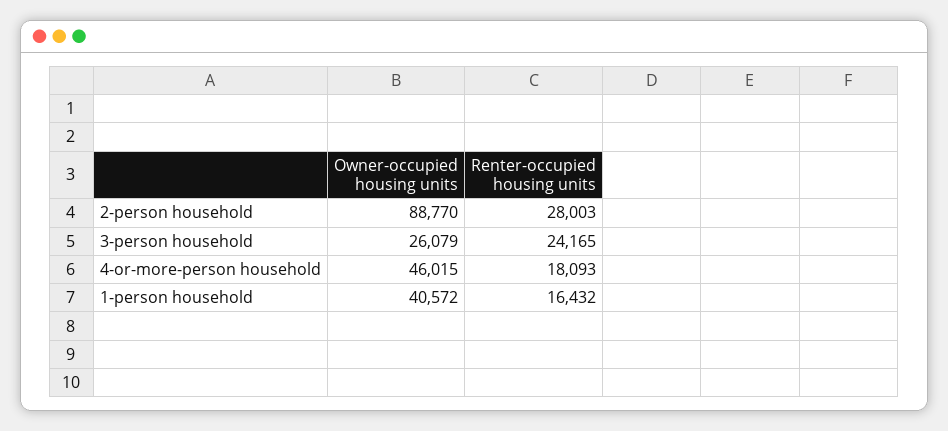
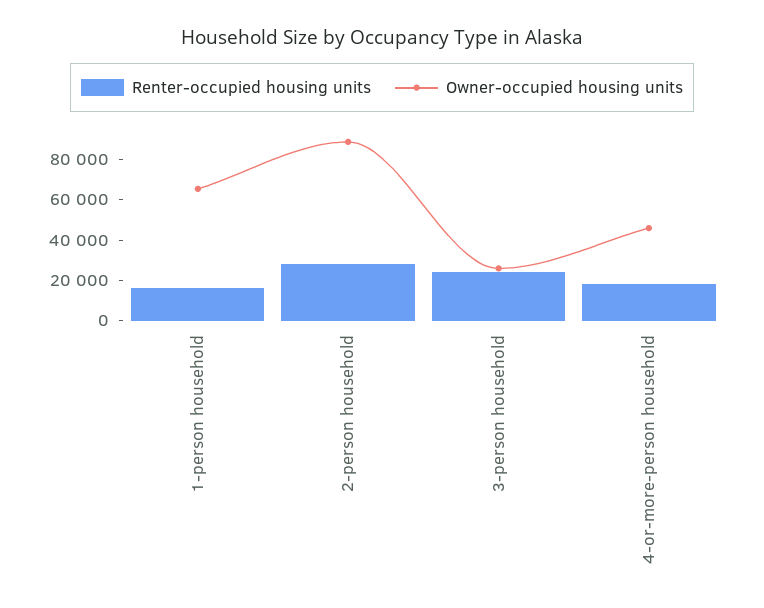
  {
    "Owner-occupied housing units": {
      "2-person household": 88770,
      "3-person household": 26079,
      "4-or-more-person household": 46015,
-     "1-person household": 40572
+     "1-person household": 65000
    },
    "Renter-occupied housing units": {
      "2-person household": 28003,
      "3-person household": 24165,
      "4-or-more-person household": 18093,
      "1-person household": 16432
    }
  }

